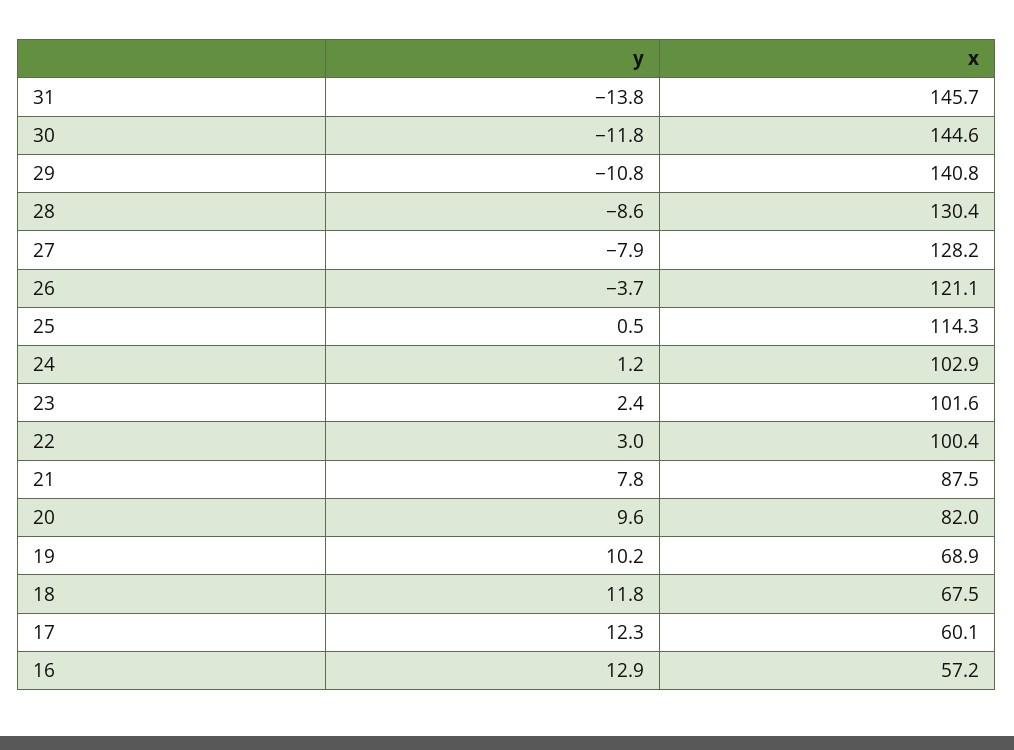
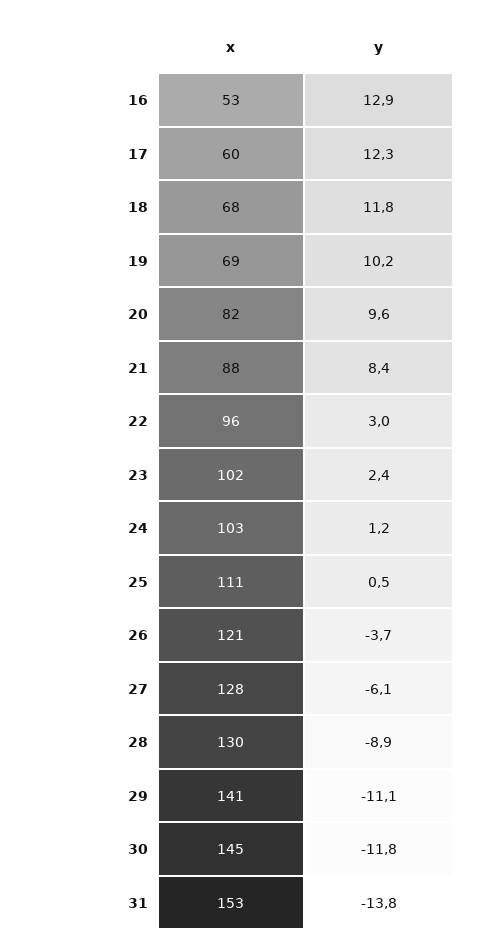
  {
    "y": {
      "31": -13.8,
      "30": -11.8,
-     "29": -10.8,
+     "29": -11.1,
-     "28": -8.6,
+     "28": -8.9,
-     "27": -7.9,
+     "27": -6.1,
      "26": -3.7,
      "25": 0.5,
      "24": 1.2,
      "23": 2.4,
      "22": 3,
-     "21": 7.8,
+     "21": 8.4,
      "20": 9.6,
      "19": 10.2,
      "18": 11.8,
      "17": 12.3,
      "16": 12.9
    },
    "x": {
-     "31": 145.7,
+     "31": 153,
      "30": 144.6,
      "29": 140.8,
      "28": 130.4,
      "27": 128.2,
      "26": 121.1,
-     "25": 114.3,
+     "25": 111,
      "24": 102.9,
      "23": 101.6,
-     "22": 100.4,
+     "22": 96,
      "21": 87.5,
      "20": 82,
      "19": 68.9,
      "18": 67.5,
      "17": 60.1,
-     "16": 57.2
+     "16": 53
    }
  }

